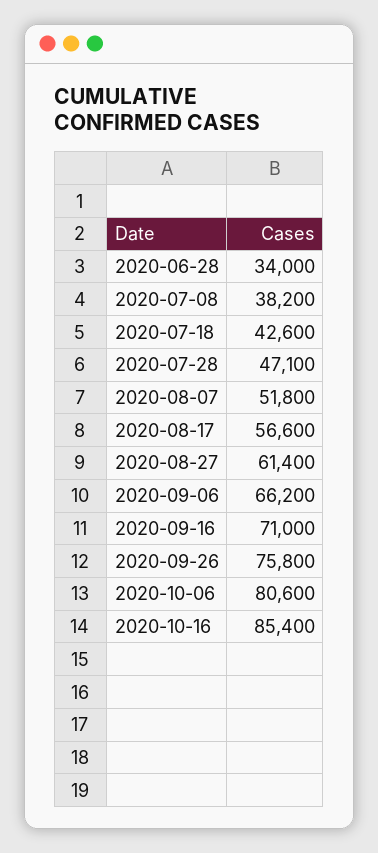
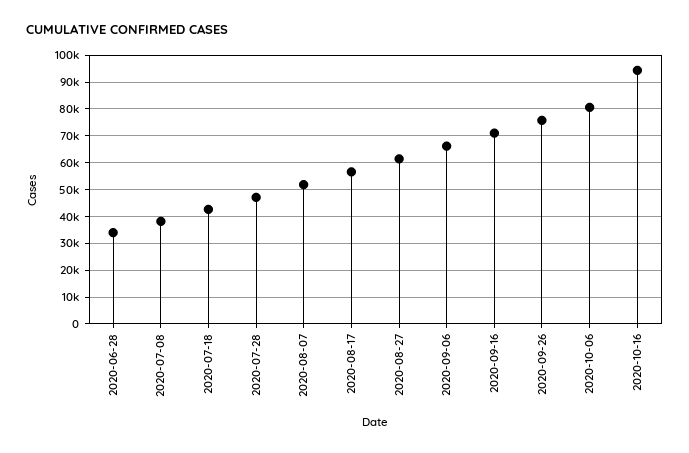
  {
    "2020-06-28": 34000,
    "2020-07-08": 38200,
    "2020-07-18": 42600,
    "2020-07-28": 47100,
    "2020-08-07": 51800,
    "2020-08-17": 56600,
    "2020-08-27": 61400,
    "2020-09-06": 66200,
    "2020-09-16": 71000,
    "2020-09-26": 75800,
    "2020-10-06": 80600,
-   "2020-10-16": 85400
+   "2020-10-16": 95000
  }

